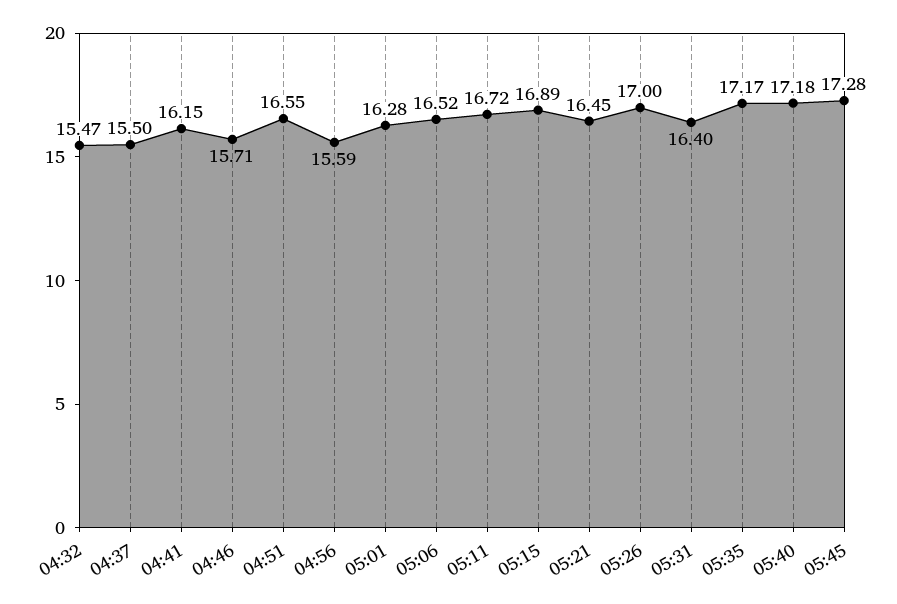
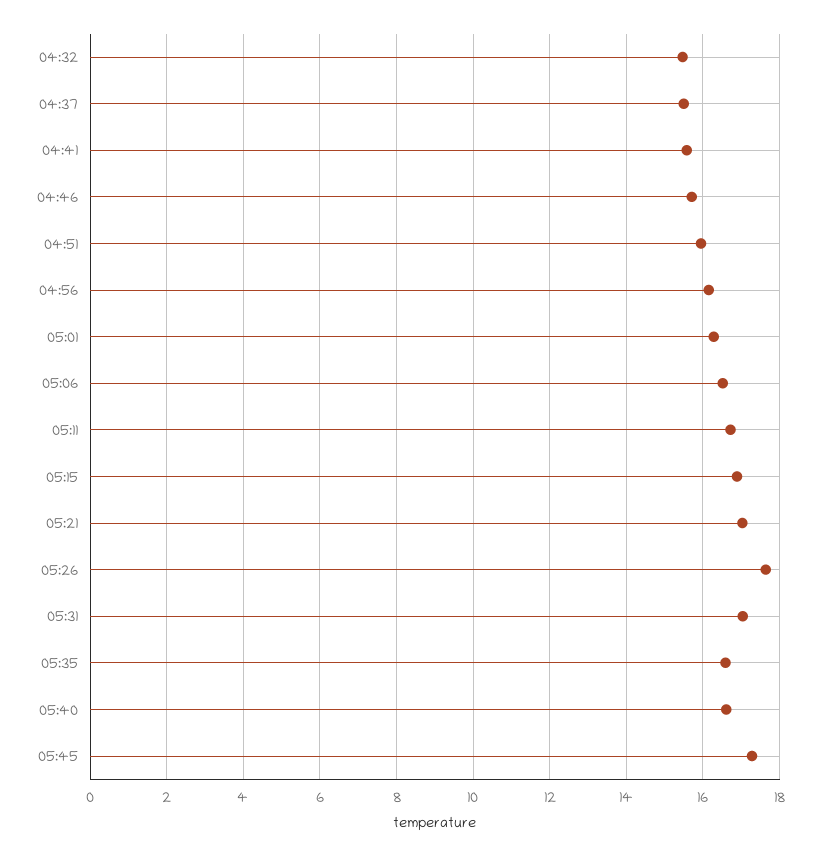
  {
    "04:32": 15.47,
    "04:37": 15.5,
-   "04:41": 16.15,
+   "04:41": 15.6,
    "04:46": 15.71,
-   "04:51": 16.55,
+   "04:51": 16,
-   "04:56": 15.59,
+   "04:56": 16.2,
    "05:01": 16.28,
    "05:06": 16.52,
    "05:11": 16.72,
    "05:15": 16.89,
-   "05:21": 16.45,
+   "05:21": 17,
-   "05:26": 17,
+   "05:26": 17.6,
-   "05:31": 16.4,
+   "05:31": 17,
-   "05:35": 17.17,
+   "05:35": 16.6,
-   "05:40": 17.18,
+   "05:40": 16.6,
    "05:45": 17.28
  }

